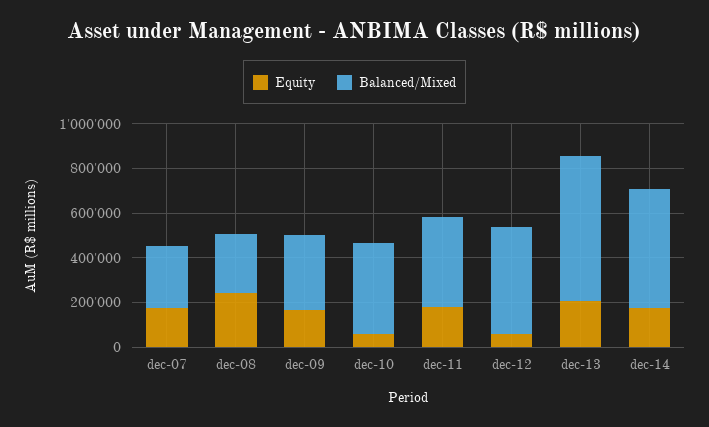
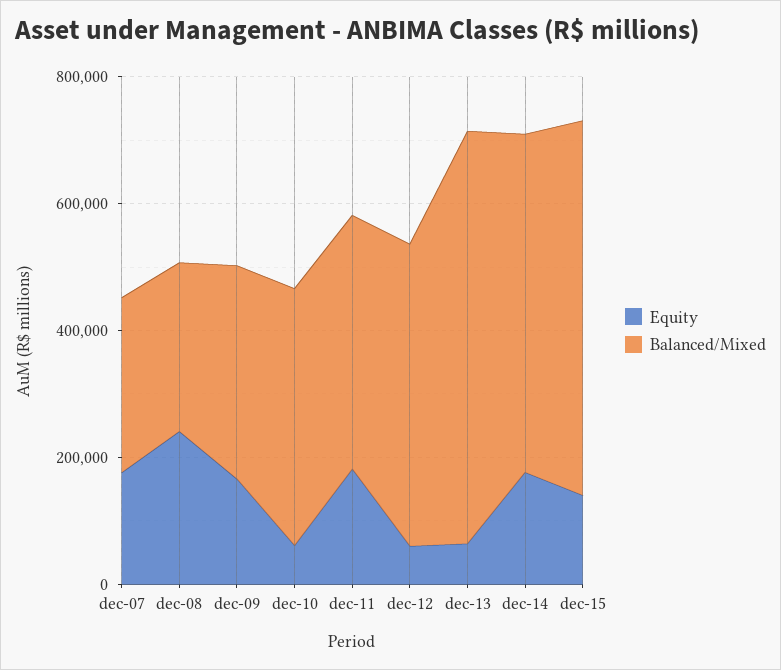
  {
    "Equity": {
      "dec-07": 200000,
      "dec-08": 250000,
      "dec-09": 150000,
      "dec-10": 50000,
      "dec-11": 200000,
      "dec-12": 50000,
-     "dec-13": 200000,
+     "dec-13": 50000,
-     "dec-14": 200000
+     "dec-14": 200000,
+     "dec-15": 150000
    },
    "Balanced/Mixed": {
      "dec-07": 300000,
      "dec-08": 250000,
      "dec-09": 350000,
      "dec-10": 400000,
      "dec-11": 400000,
      "dec-12": 500000,
      "dec-13": 650000,
-     "dec-14": 550000
+     "dec-14": 550000,
+     "dec-15": 600000
    }
  }

